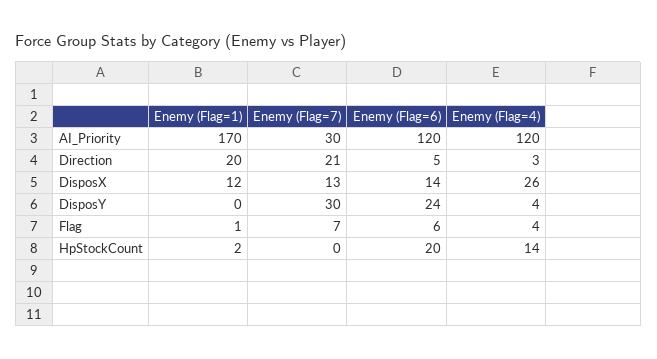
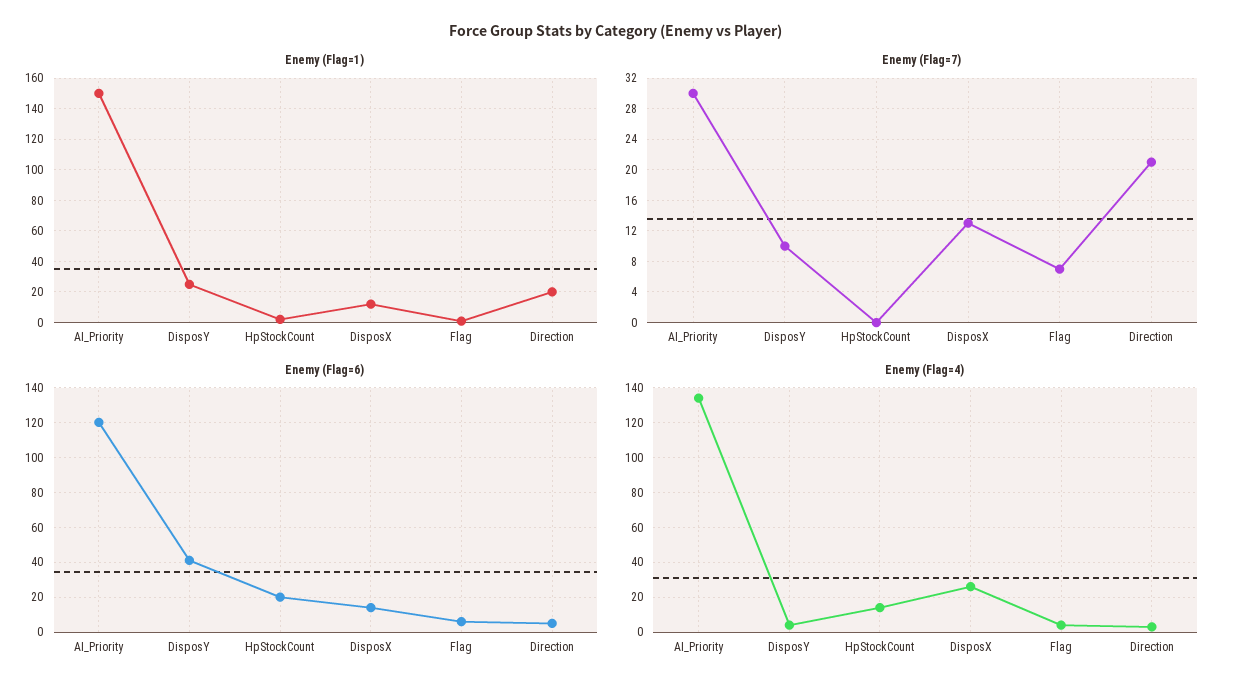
  {
    "Enemy (Flag=1)": {
-     "AI_Priority": 170,
+     "AI_Priority": 150,
      "Direction": 20,
      "DisposX": 12,
-     "DisposY": 0,
+     "DisposY": 25,
      "Flag": 1,
      "HpStockCount": 2
    },
    "Enemy (Flag=7)": {
      "AI_Priority": 30,
      "Direction": 21,
      "DisposX": 13,
-     "DisposY": 30,
+     "DisposY": 10,
      "Flag": 7,
      "HpStockCount": 0
    },
    "Enemy (Flag=6)": {
      "AI_Priority": 120,
      "Direction": 5,
      "DisposX": 14,
-     "DisposY": 24,
+     "DisposY": 40,
      "Flag": 6,
      "HpStockCount": 20
    },
    "Enemy (Flag=4)": {
-     "AI_Priority": 120,
+     "AI_Priority": 135,
      "Direction": 3,
      "DisposX": 26,
      "DisposY": 4,
      "Flag": 4,
      "HpStockCount": 14
    }
  }

